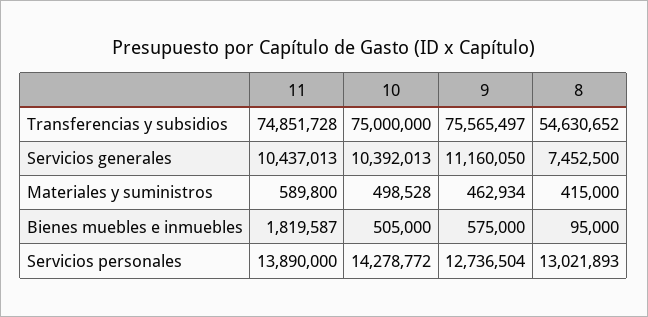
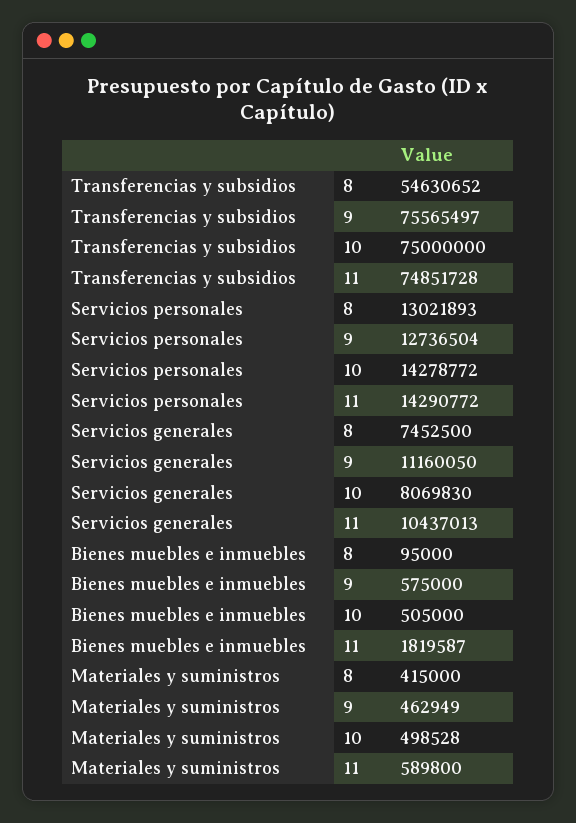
  {
    "11": {
      "Transferencias y subsidios": 74851728,
      "Servicios generales": 10437013,
      "Materiales y suministros": 589800,
      "Bienes muebles e inmuebles": 1819587,
-     "Servicios personales": 13890000
+     "Servicios personales": 14290772
    },
    "10": {
      "Transferencias y subsidios": 75000000,
-     "Servicios generales": 10392013,
+     "Servicios generales": 8069830,
      "Materiales y suministros": 498528,
      "Bienes muebles e inmuebles": 505000,
      "Servicios personales": 14278772
    },
    "9": {
      "Transferencias y subsidios": 75565497,
      "Servicios generales": 11160050,
-     "Materiales y suministros": 462934,
+     "Materiales y suministros": 462949,
      "Bienes muebles e inmuebles": 575000,
      "Servicios personales": 12736504
    },
    "8": {
      "Transferencias y subsidios": 54630652,
      "Servicios generales": 7452500,
      "Materiales y suministros": 415000,
      "Bienes muebles e inmuebles": 95000,
      "Servicios personales": 13021893
    }
  }

